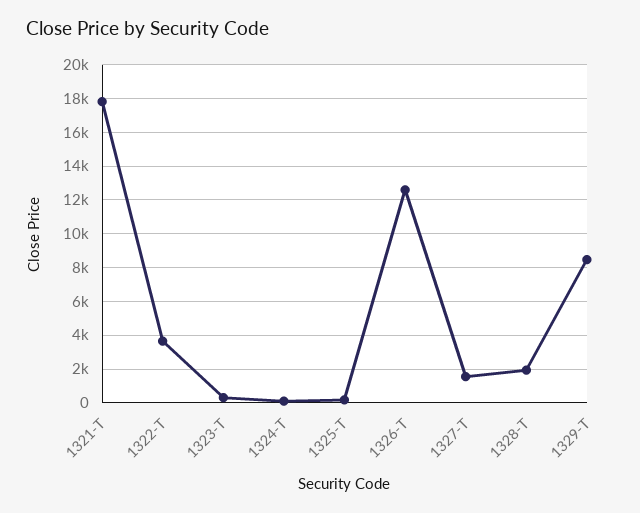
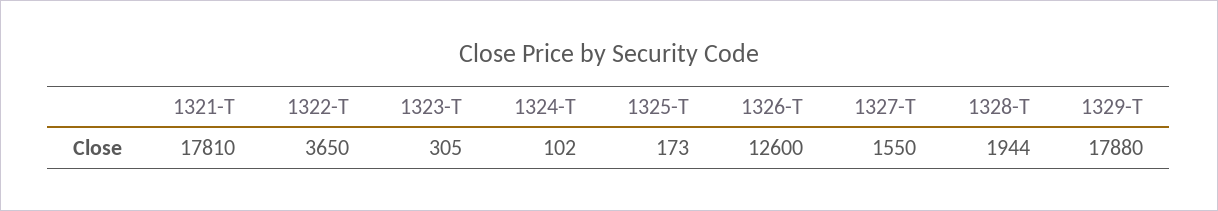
  {
    "1321-T": 17810,
    "1322-T": 3650,
    "1323-T": 305,
    "1324-T": 102,
    "1325-T": 173,
    "1326-T": 12600,
    "1327-T": 1550,
    "1328-T": 1944,
-   "1329-T": 8500
+   "1329-T": 17880
  }

